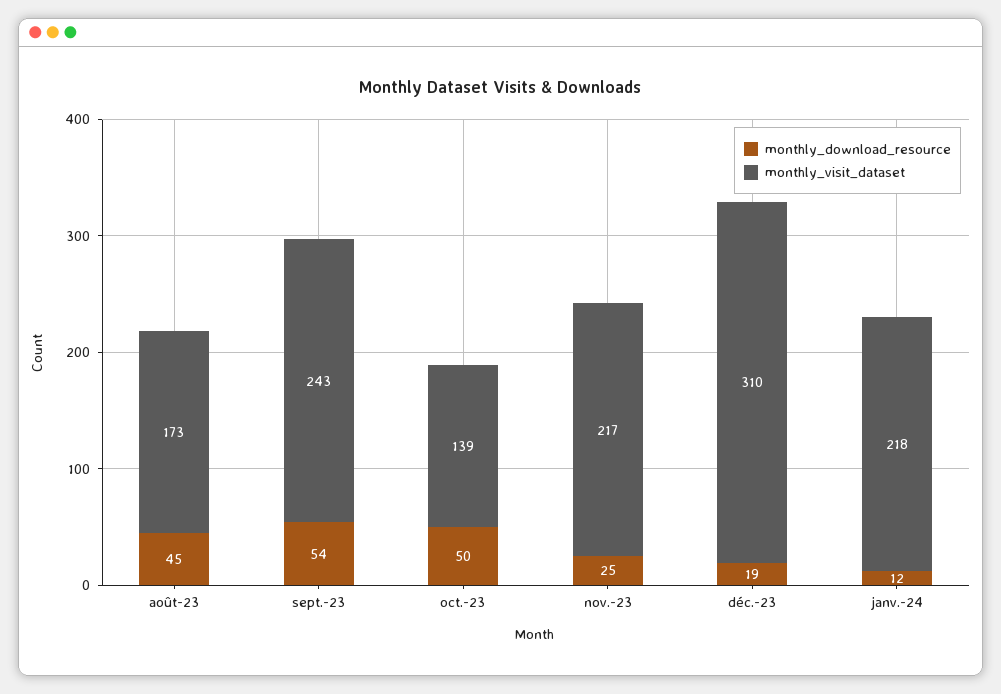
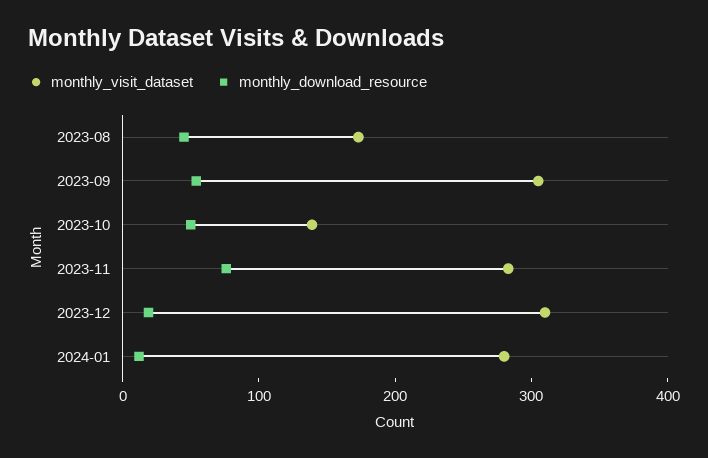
  {
    "monthly_download_resource": {
      "août-23": 45,
      "sept.-23": 54,
      "oct.-23": 50,
-     "nov.-23": 25,
+     "nov.-23": 80,
      "déc.-23": 19,
      "janv.-24": 12
    },
    "monthly_visit_dataset": {
      "août-23": 173,
-     "sept.-23": 243,
+     "sept.-23": 300,
      "oct.-23": 139,
-     "nov.-23": 217,
+     "nov.-23": 280,
      "déc.-23": 310,
-     "janv.-24": 218
+     "janv.-24": 280
    }
  }

